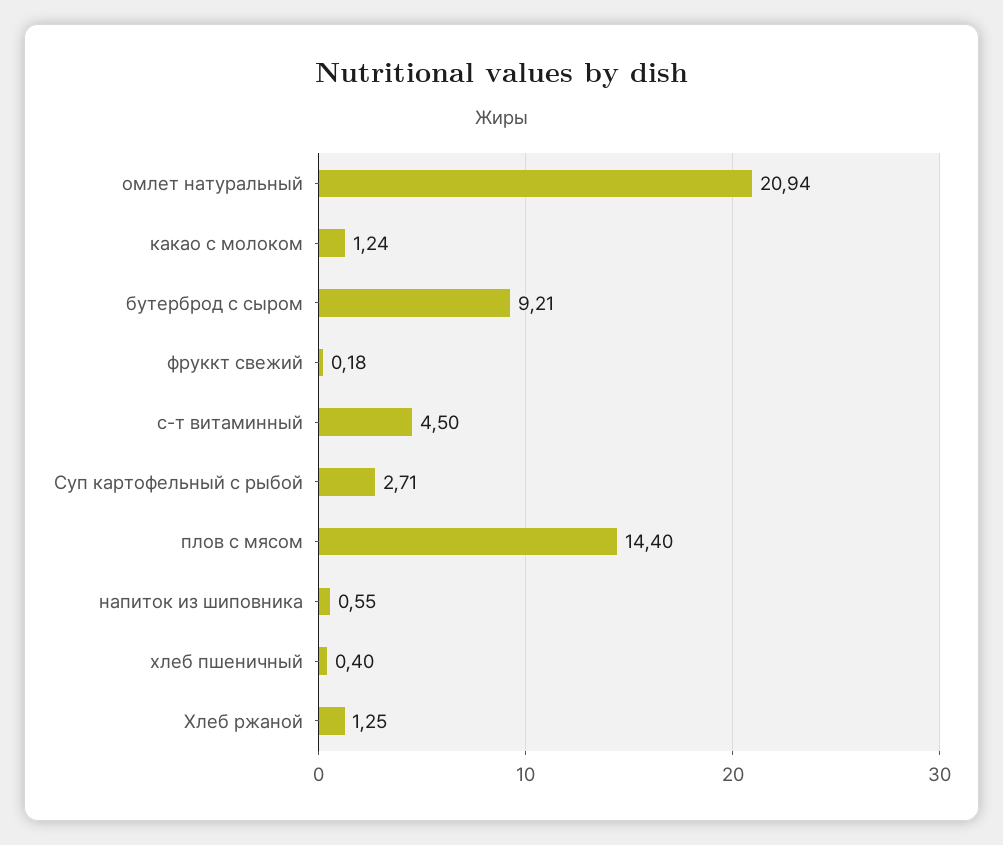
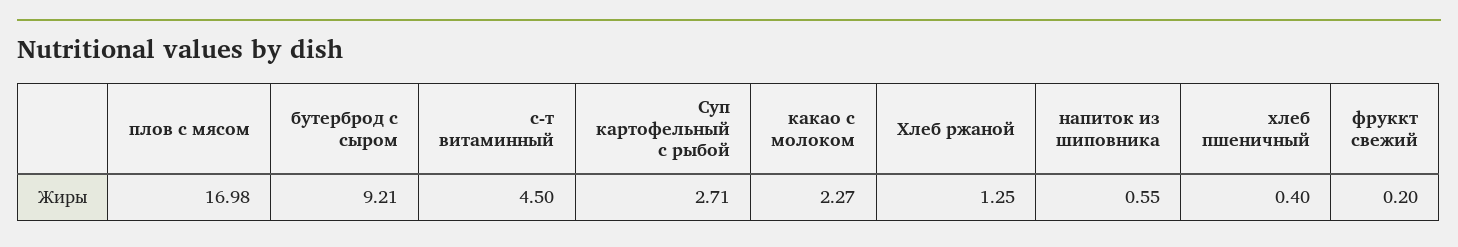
  {
-   "омлет натуральный": 20.94,
-   "какао с молоком": 1.24,
+   "какао с молоком": 2.27,
    "бутерброд с сыром": 9.21,
-   "фруккт свежий": 0.18,
+   "фруккт свежий": 0.2,
    "с-т витаминный": 4.5,
    "Суп картофельный с рыбой": 2.71,
-   "плов с мясом": 14.4,
+   "плов с мясом": 16.98,
    "напиток из шиповника": 0.55,
    "хлеб пшеничный": 0.4,
    "Хлеб ржаной": 1.25
  }

